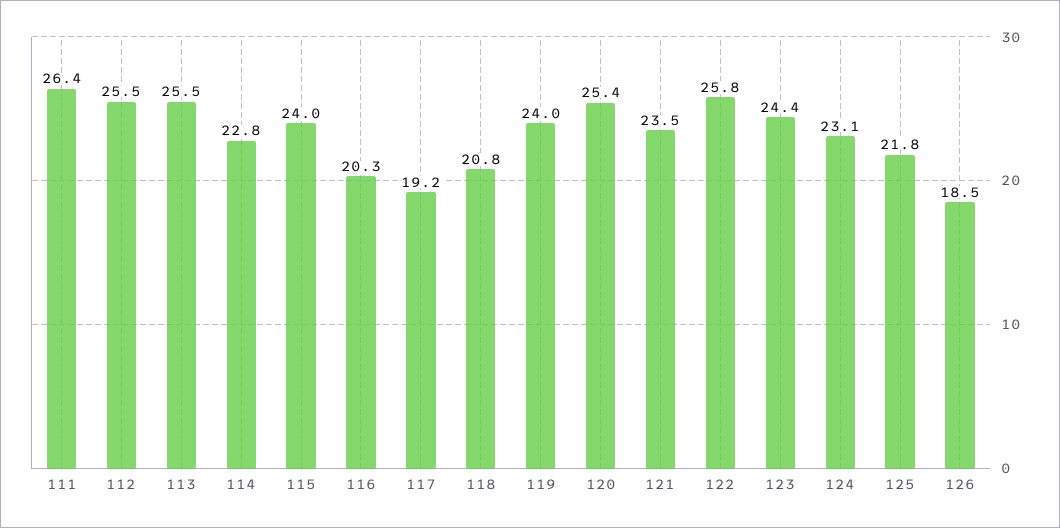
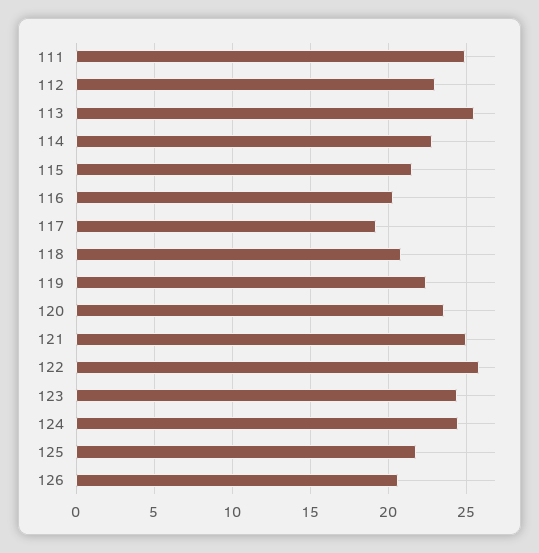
  {
-   "111": 26.4,
+   "111": 25,
-   "112": 25.5,
+   "112": 23,
    "113": 25.5,
    "114": 22.8,
-   "115": 24,
+   "115": 21.5,
    "116": 20.3,
    "117": 19.2,
    "118": 20.8,
-   "119": 24,
+   "119": 22.5,
-   "120": 25.4,
+   "120": 23.5,
-   "121": 23.5,
+   "121": 25,
    "122": 25.8,
    "123": 24.4,
-   "124": 23.1,
+   "124": 24.5,
    "125": 21.8,
-   "126": 18.5
+   "126": 20.5
  }

